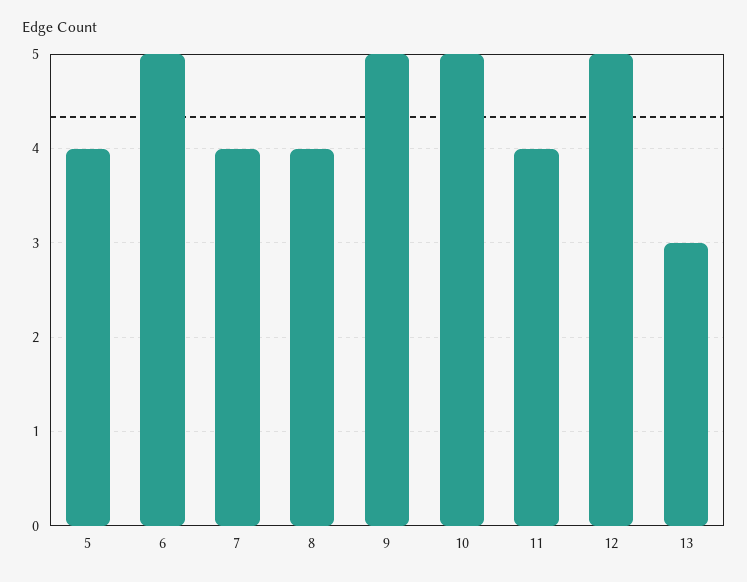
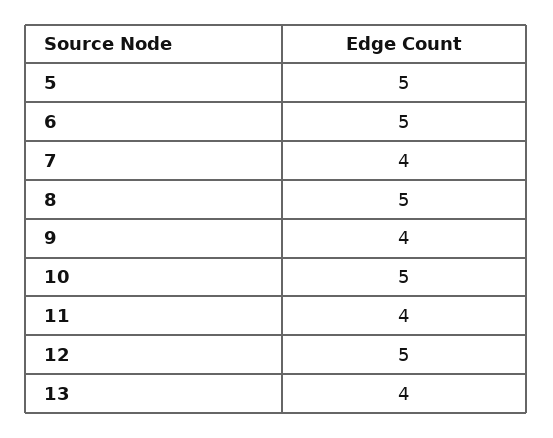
  {
-   "5": 4,
+   "5": 5,
    "6": 5,
    "7": 4,
-   "8": 4,
+   "8": 5,
-   "9": 5,
+   "9": 4,
    "10": 5,
    "11": 4,
    "12": 5,
-   "13": 3
+   "13": 4
  }

